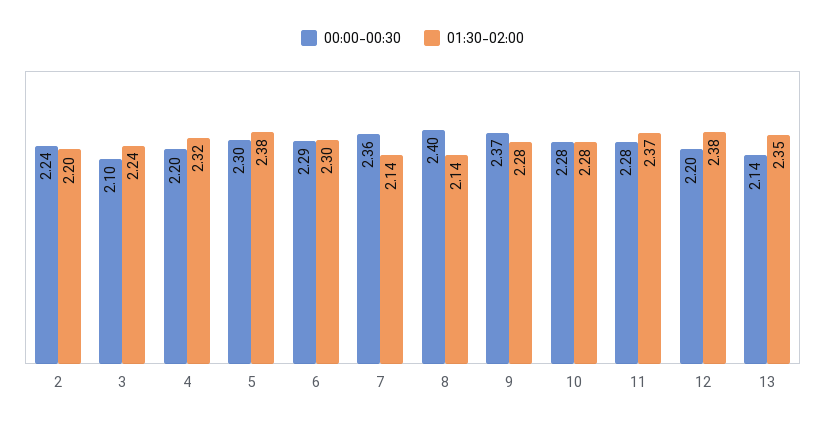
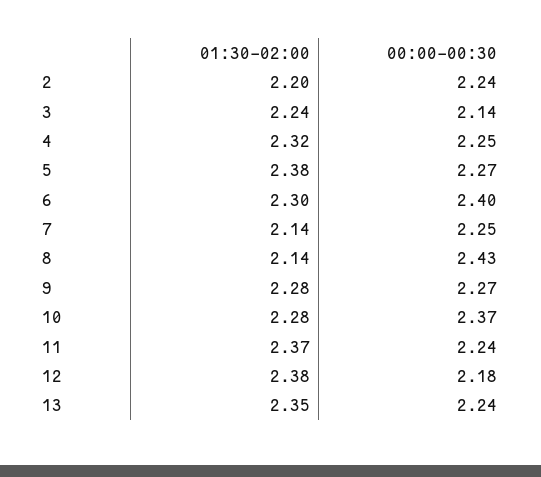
  {
    "00:00-00:30": {
      "2": 2.24,
-     "3": 2.1,
+     "3": 2.14,
-     "4": 2.2,
+     "4": 2.25,
-     "5": 2.3,
+     "5": 2.27,
-     "6": 2.29,
+     "6": 2.4,
-     "7": 2.36,
+     "7": 2.25,
-     "8": 2.4,
+     "8": 2.43,
-     "9": 2.37,
+     "9": 2.27,
-     "10": 2.28,
+     "10": 2.37,
-     "11": 2.28,
+     "11": 2.24,
-     "12": 2.2,
+     "12": 2.18,
-     "13": 2.14
+     "13": 2.24
    },
    "01:30-02:00": {
      "2": 2.2,
      "3": 2.24,
      "4": 2.32,
      "5": 2.38,
      "6": 2.3,
      "7": 2.14,
      "8": 2.14,
      "9": 2.28,
      "10": 2.28,
      "11": 2.37,
      "12": 2.38,
      "13": 2.35
    }
  }

